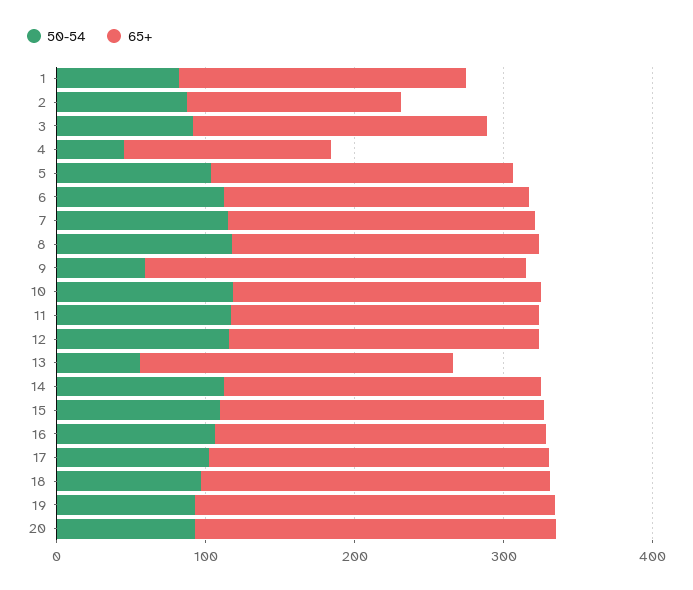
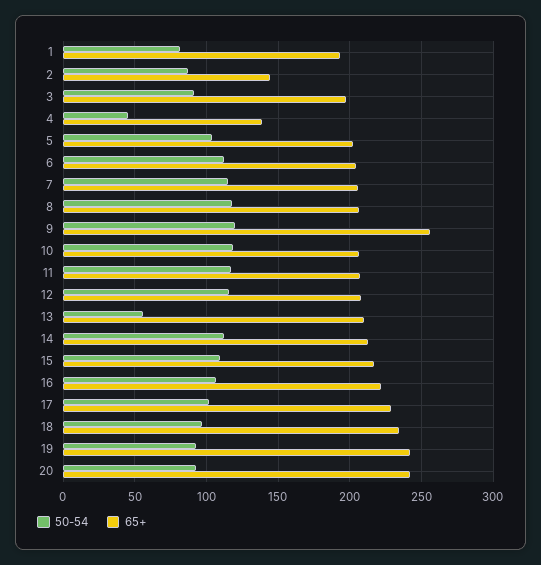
  {
    "50-54": {
      "1": 80,
      "2": 85,
      "3": 90,
      "4": 45,
      "5": 105,
      "6": 110,
      "7": 115,
      "8": 115,
-     "9": 60,
+     "9": 120,
      "10": 120,
      "11": 115,
      "12": 115,
      "13": 55,
      "14": 110,
      "15": 110,
      "16": 105,
      "17": 100,
      "18": 95,
      "19": 90,
      "20": 95
    },
    "65+": {
      "1": 195,
      "2": 145,
      "3": 195,
      "4": 140,
      "5": 200,
      "6": 205,
      "7": 205,
      "8": 205,
      "9": 255,
      "10": 205,
      "11": 205,
      "12": 210,
      "13": 210,
      "14": 215,
      "15": 215,
      "16": 220,
      "17": 230,
      "18": 235,
      "19": 240,
      "20": 240
    }
  }

